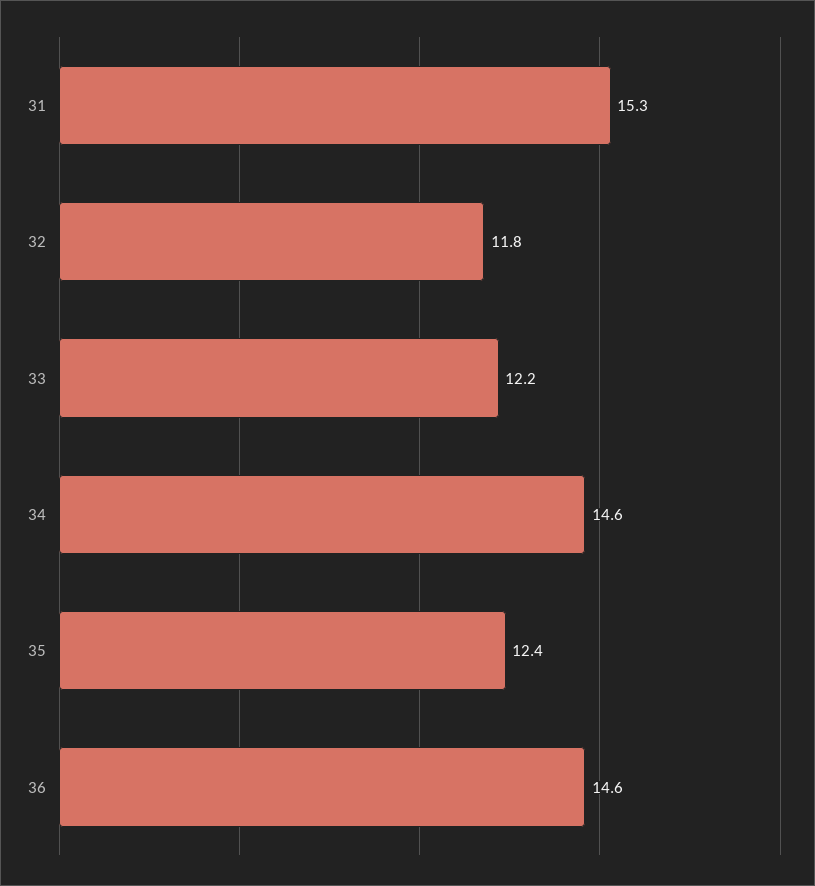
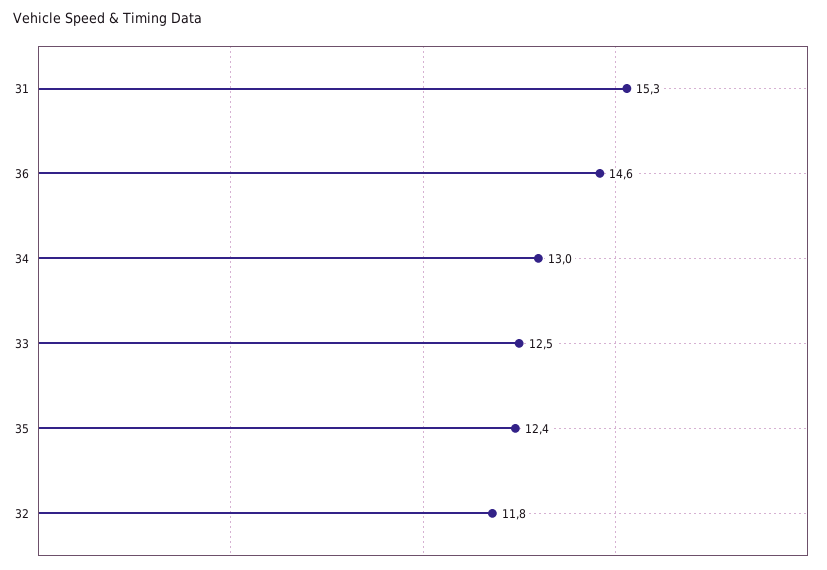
  {
    "31": 15.3,
    "32": 11.8,
-   "33": 12.2,
+   "33": 12.5,
-   "34": 14.6,
+   "34": 13,
    "35": 12.4,
    "36": 14.6
  }

